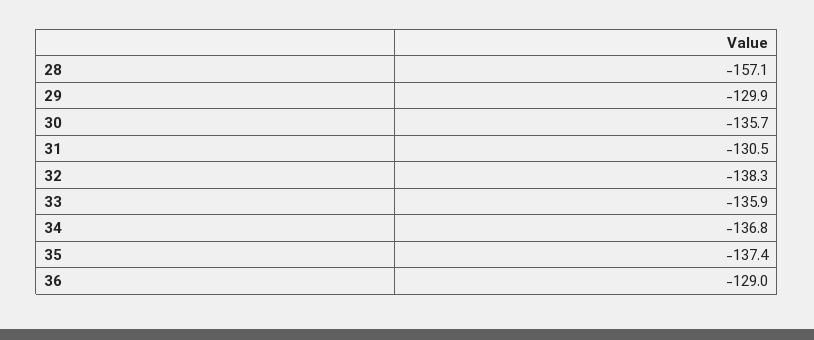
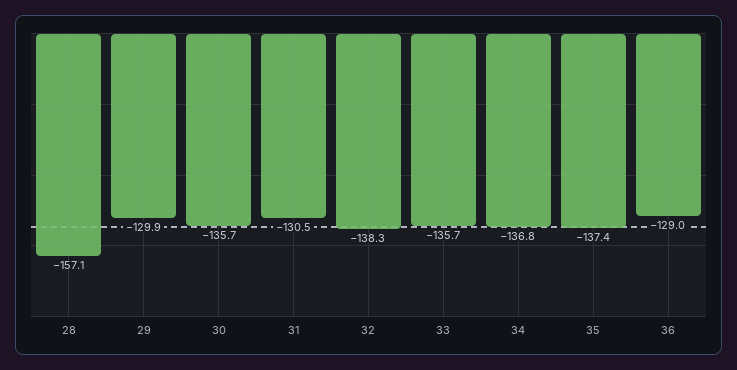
  {
    "28": -157.1,
    "29": -129.9,
    "30": -135.7,
    "31": -130.5,
    "32": -138.3,
-   "33": -135.9,
+   "33": -135.7,
    "34": -136.8,
    "35": -137.4,
    "36": -129
  }

